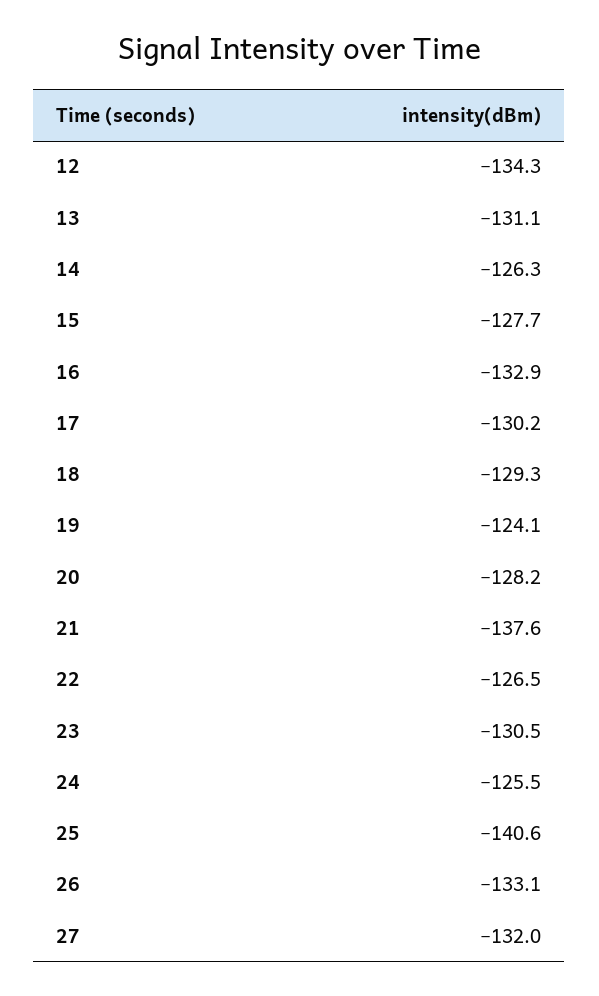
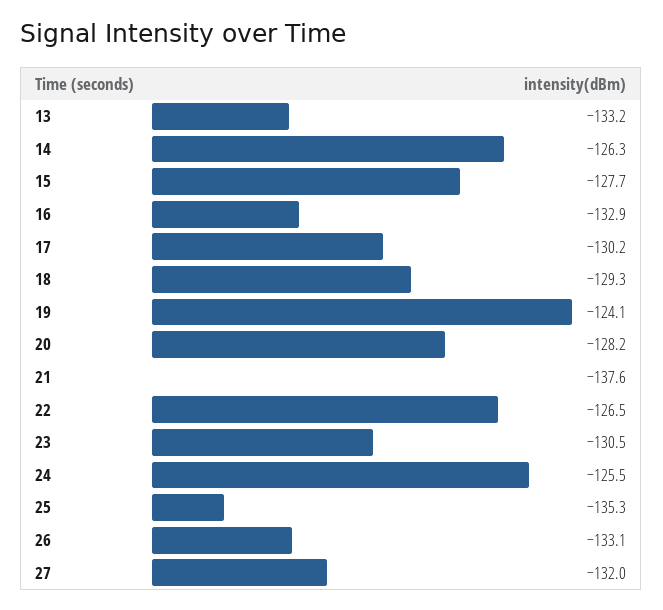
  {
-   "12": -134.3,
-   "13": -131.1,
+   "13": -133.2,
    "14": -126.3,
    "15": -127.7,
    "16": -132.9,
    "17": -130.2,
    "18": -129.3,
    "19": -124.1,
    "20": -128.2,
    "21": -137.6,
    "22": -126.5,
    "23": -130.5,
    "24": -125.5,
-   "25": -140.6,
+   "25": -135.3,
    "26": -133.1,
    "27": -132
  }

